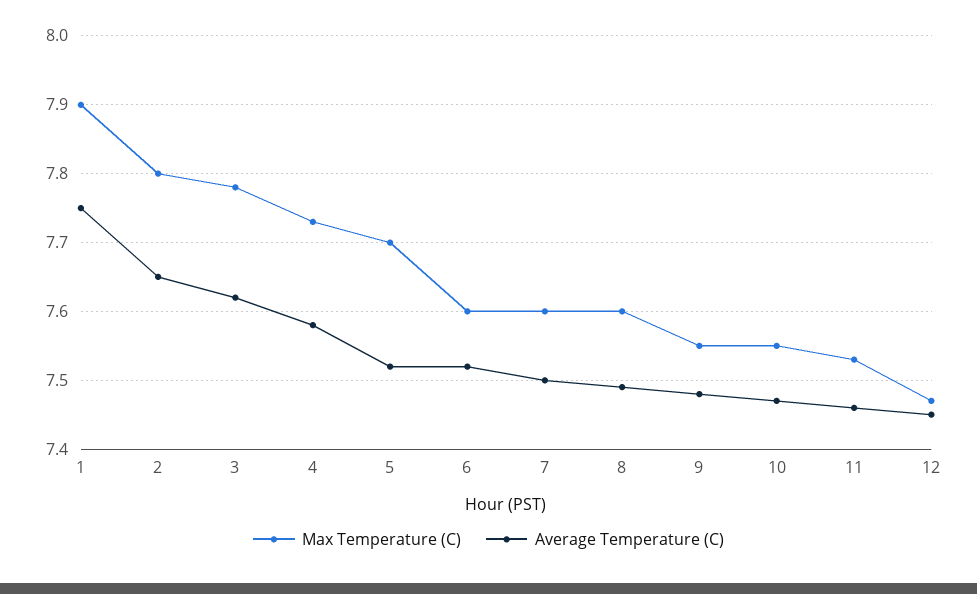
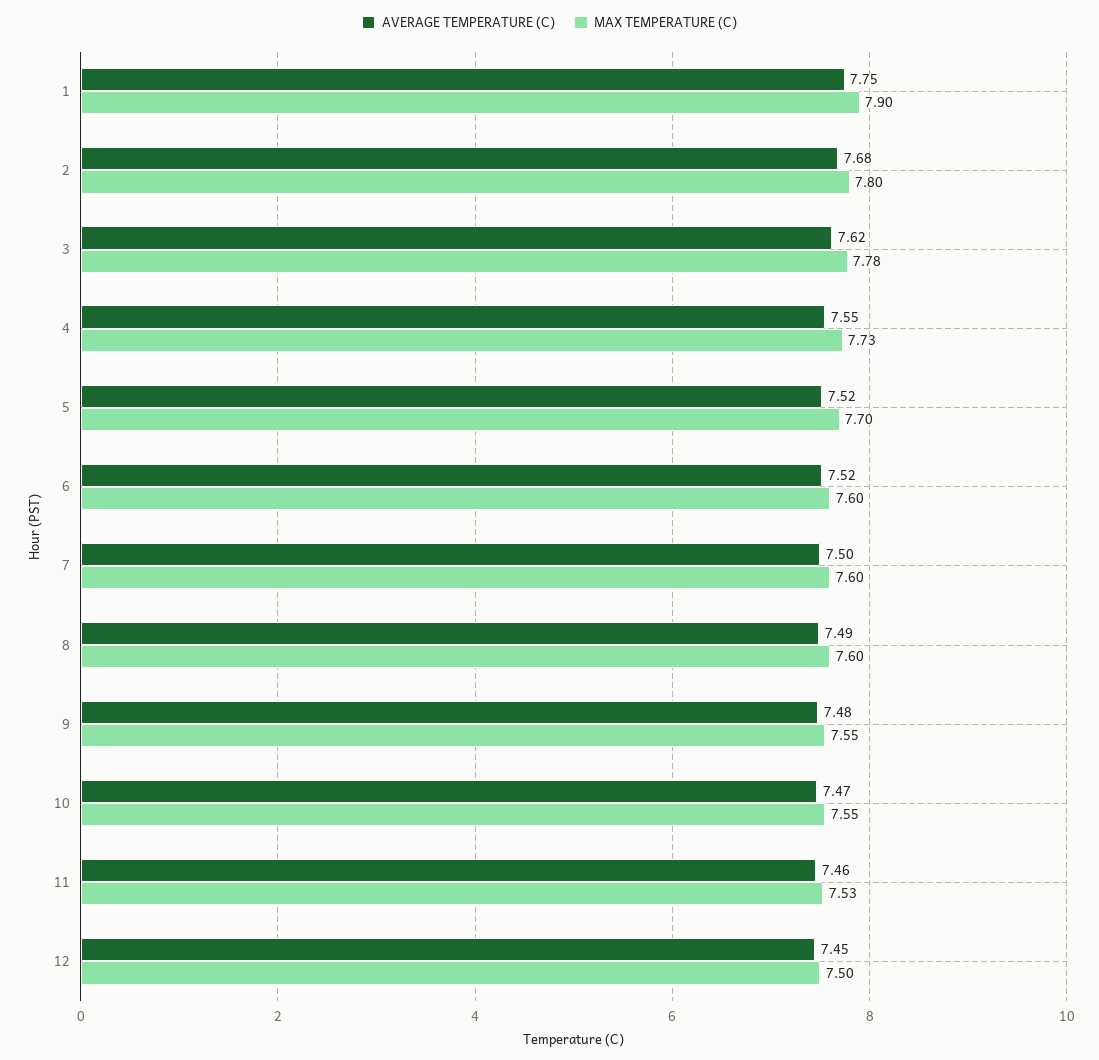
  {
    "Max Temperature (C)": {
      "1": 7.9,
      "2": 7.8,
      "3": 7.78,
      "4": 7.73,
      "5": 7.7,
      "6": 7.6,
      "7": 7.6,
      "8": 7.6,
      "9": 7.55,
      "10": 7.55,
      "11": 7.53,
-     "12": 7.47
+     "12": 7.5
    },
    "Average Temperature (C)": {
      "1": 7.75,
-     "2": 7.65,
+     "2": 7.68,
      "3": 7.62,
-     "4": 7.58,
+     "4": 7.55,
      "5": 7.52,
      "6": 7.52,
      "7": 7.5,
      "8": 7.49,
      "9": 7.48,
      "10": 7.47,
      "11": 7.46,
      "12": 7.45
    }
  }

